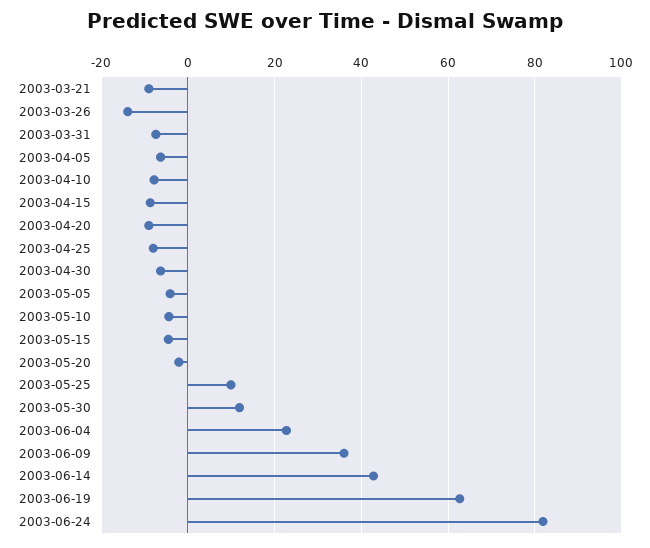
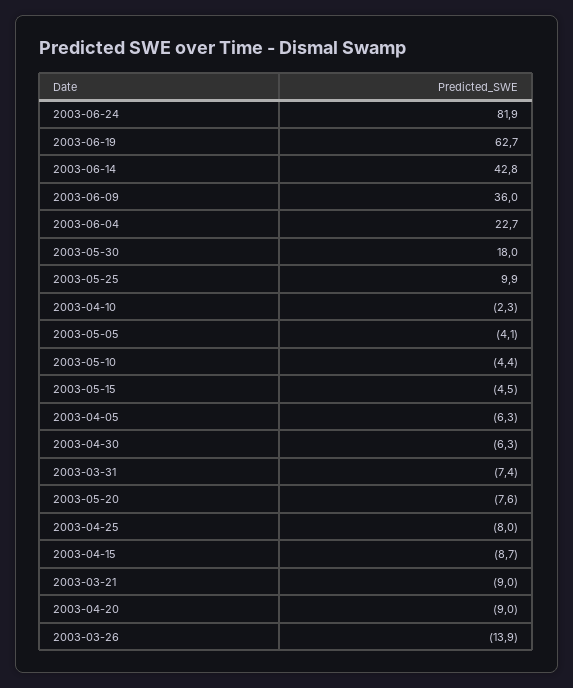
  {
    "2003-03-21": -9,
    "2003-03-26": -13.9,
    "2003-03-31": -7.4,
    "2003-04-05": -6.3,
-   "2003-04-10": -8,
+   "2003-04-10": -2.3,
    "2003-04-15": -8.7,
    "2003-04-20": -9,
    "2003-04-25": -8,
    "2003-04-30": -6.3,
    "2003-05-05": -4.1,
    "2003-05-10": -4.4,
    "2003-05-15": -4.5,
-   "2003-05-20": -2,
+   "2003-05-20": -7.6,
    "2003-05-25": 9.9,
-   "2003-05-30": 12,
+   "2003-05-30": 18,
    "2003-06-04": 22.7,
    "2003-06-09": 36,
    "2003-06-14": 42.8,
    "2003-06-19": 62.7,
    "2003-06-24": 81.9
  }

